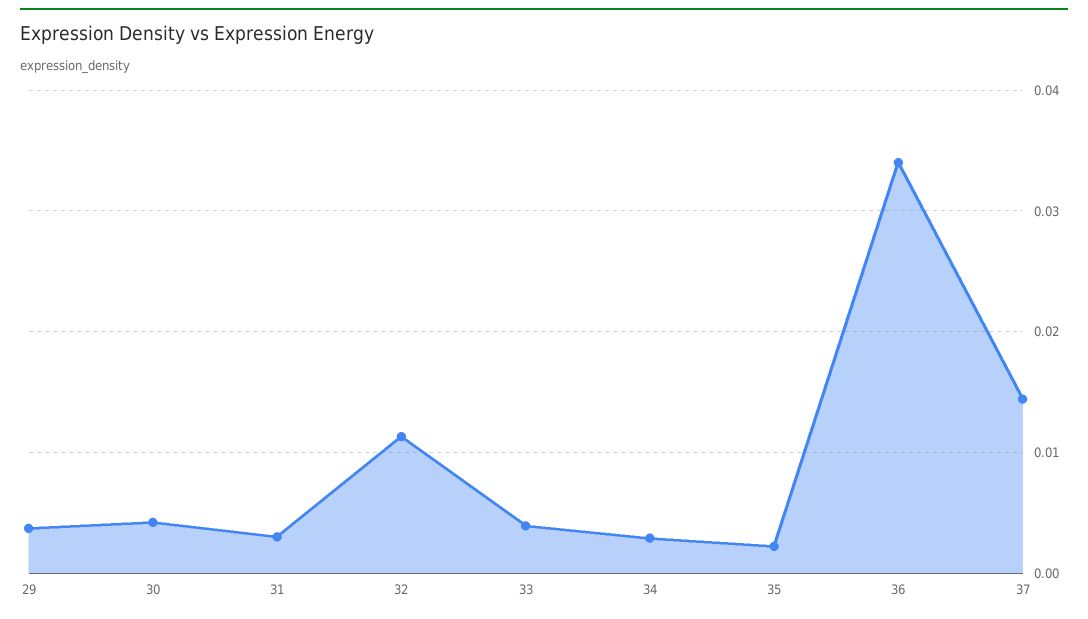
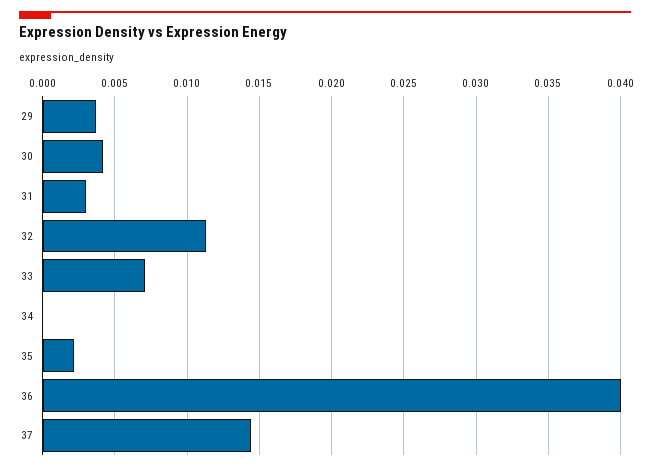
  {
    "29": 0.0035,
    "30": 0.004,
    "31": 0.003,
    "32": 0.0115,
-   "33": 0.004,
+   "33": 0.007,
-   "34": 0.003,
+   "34": 0,
    "35": 0.002,
-   "36": 0.034,
+   "36": 0.04,
    "37": 0.0145
  }

